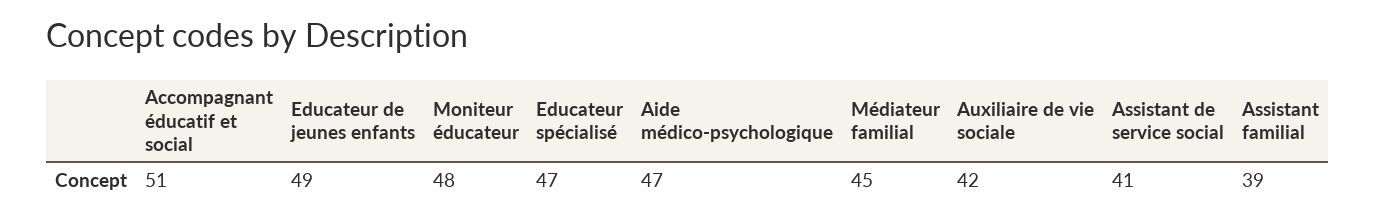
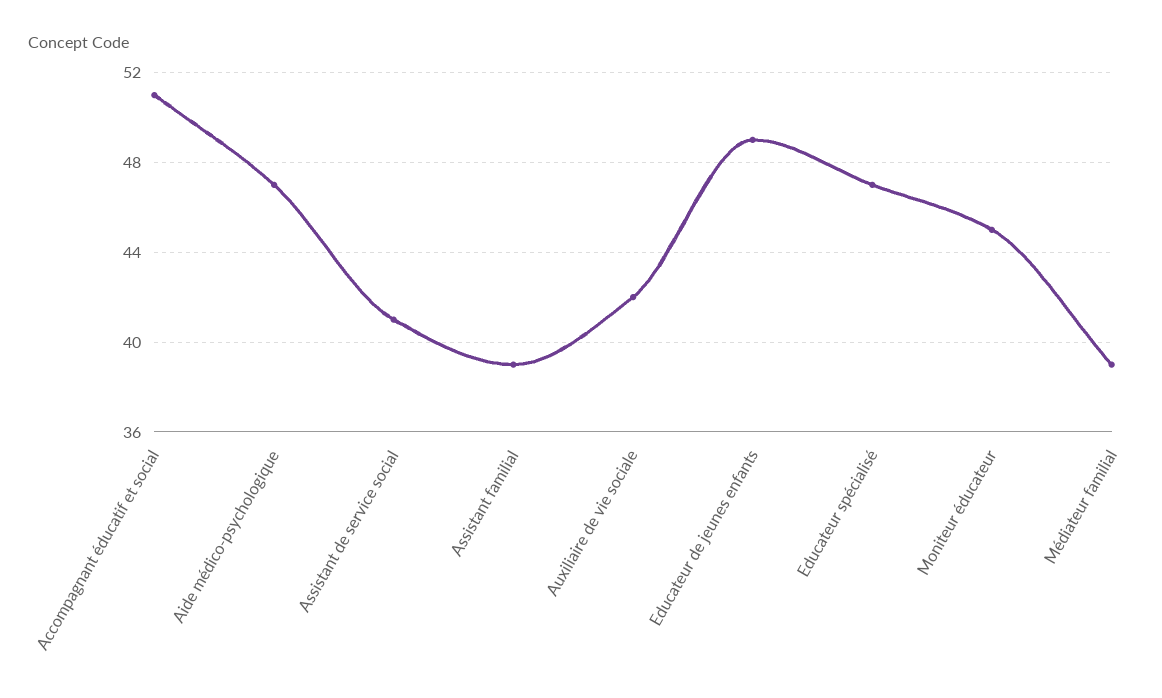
  {
    "Accompagnant éducatif et social": 51,
    "Educateur de jeunes enfants": 49,
-   "Moniteur éducateur": 48,
+   "Moniteur éducateur": 45,
    "Educateur spécialisé": 47,
    "Aide médico-psychologique": 47,
-   "Médiateur familial": 45,
+   "Médiateur familial": 39,
    "Auxiliaire de vie sociale": 42,
    "Assistant de service social": 41,
    "Assistant familial": 39
  }

